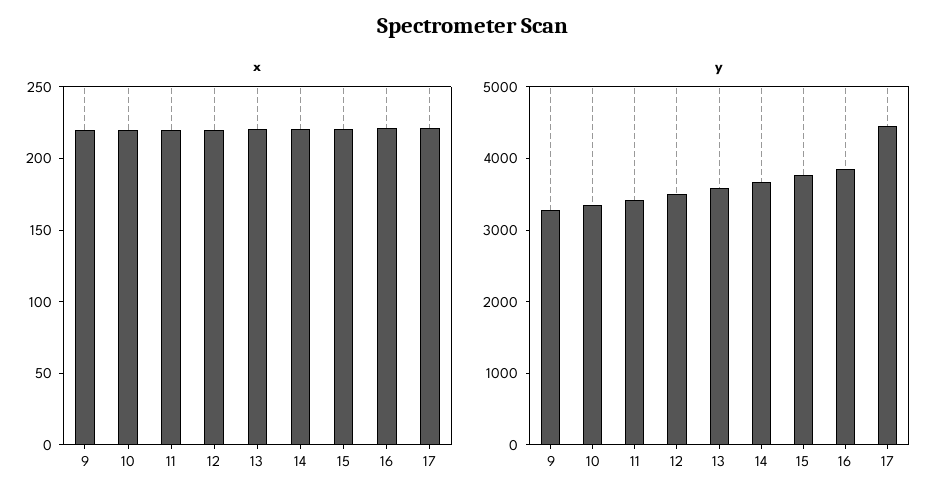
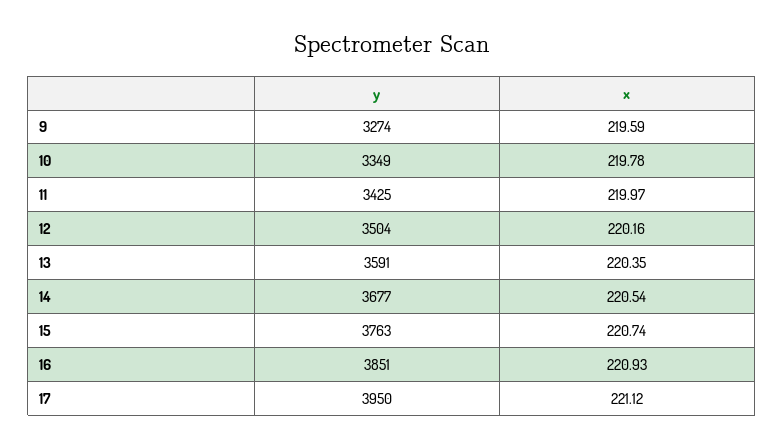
  {
    "x": {
      "9": 219.59,
      "10": 219.78,
      "11": 219.97,
      "12": 220.16,
      "13": 220.35,
      "14": 220.54,
      "15": 220.74,
      "16": 220.93,
      "17": 221.12
    },
    "y": {
      "9": 3274,
      "10": 3349,
      "11": 3425,
      "12": 3504,
      "13": 3591,
      "14": 3677,
      "15": 3763,
      "16": 3851,
-     "17": 4400
+     "17": 3950
    }
  }

